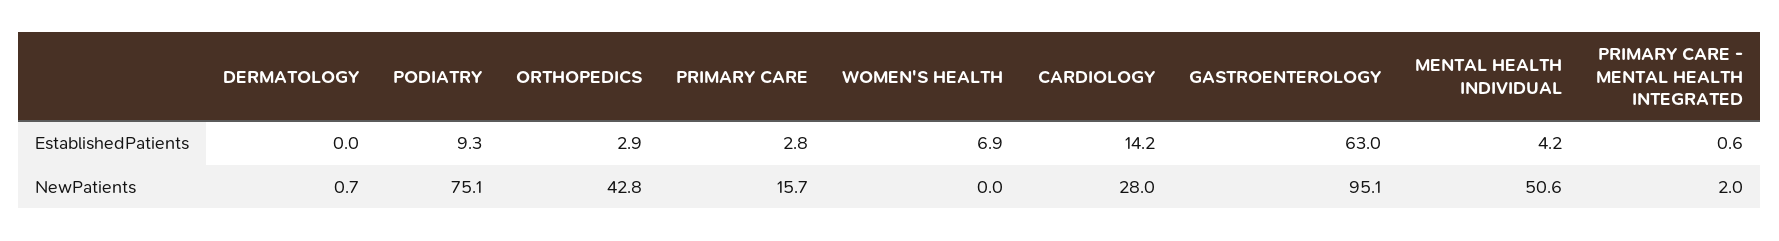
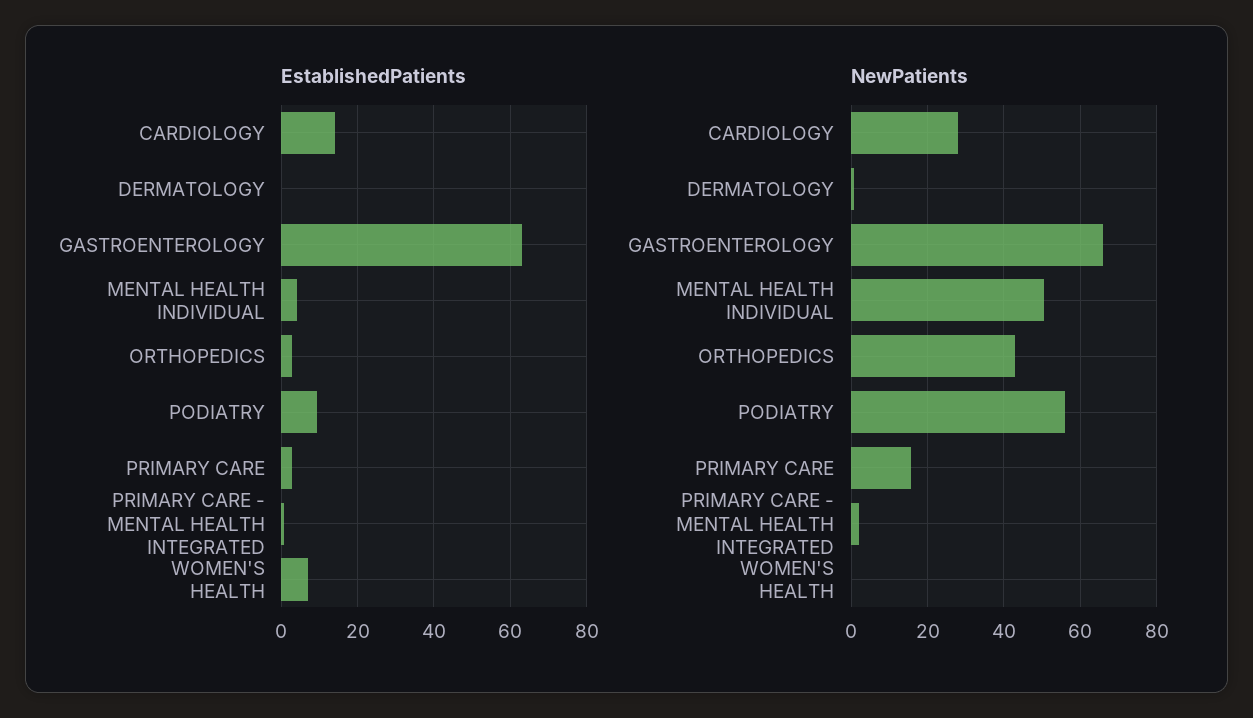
  {
    "EstablishedPatients": {
      "DERMATOLOGY": 0,
      "PODIATRY": 9.3,
      "ORTHOPEDICS": 2.9,
      "PRIMARY CARE": 2.8,
      "WOMEN'S HEALTH": 6.9,
      "CARDIOLOGY": 14.2,
      "GASTROENTEROLOGY": 63,
      "MENTAL HEALTH INDIVIDUAL": 4.2,
      "PRIMARY CARE - MENTAL HEALTH INTEGRATED": 0.6
    },
    "NewPatients": {
      "DERMATOLOGY": 0.7,
-     "PODIATRY": 75.1,
+     "PODIATRY": 56,
      "ORTHOPEDICS": 42.8,
      "PRIMARY CARE": 15.7,
      "WOMEN'S HEALTH": 0,
      "CARDIOLOGY": 28,
-     "GASTROENTEROLOGY": 95.1,
+     "GASTROENTEROLOGY": 66,
      "MENTAL HEALTH INDIVIDUAL": 50.6,
      "PRIMARY CARE - MENTAL HEALTH INTEGRATED": 2
    }
  }

